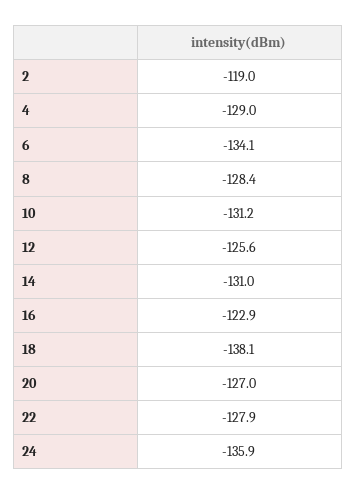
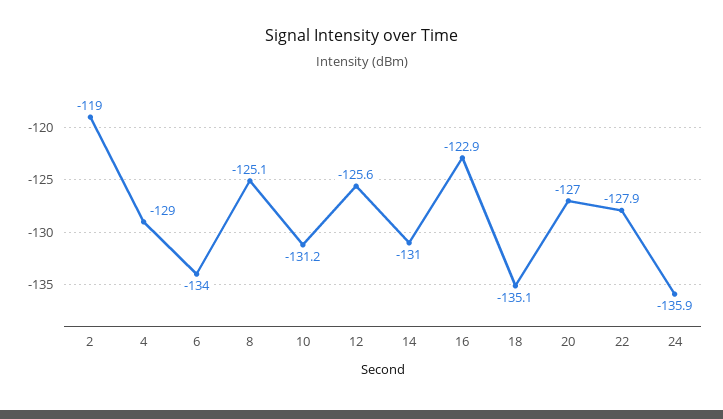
  {
    "2": -119,
    "4": -129,
-   "6": -134.1,
+   "6": -134,
-   "8": -128.4,
+   "8": -125.1,
    "10": -131.2,
    "12": -125.6,
    "14": -131,
    "16": -122.9,
-   "18": -138.1,
+   "18": -135.1,
    "20": -127,
    "22": -127.9,
    "24": -135.9
  }

